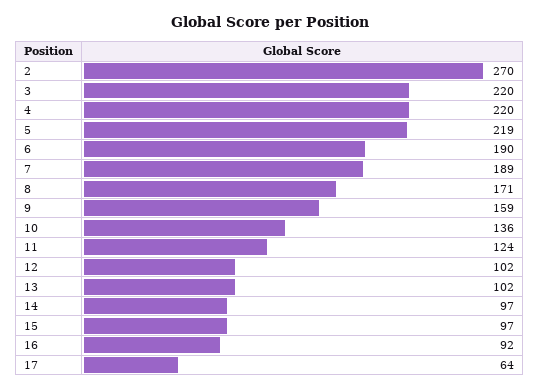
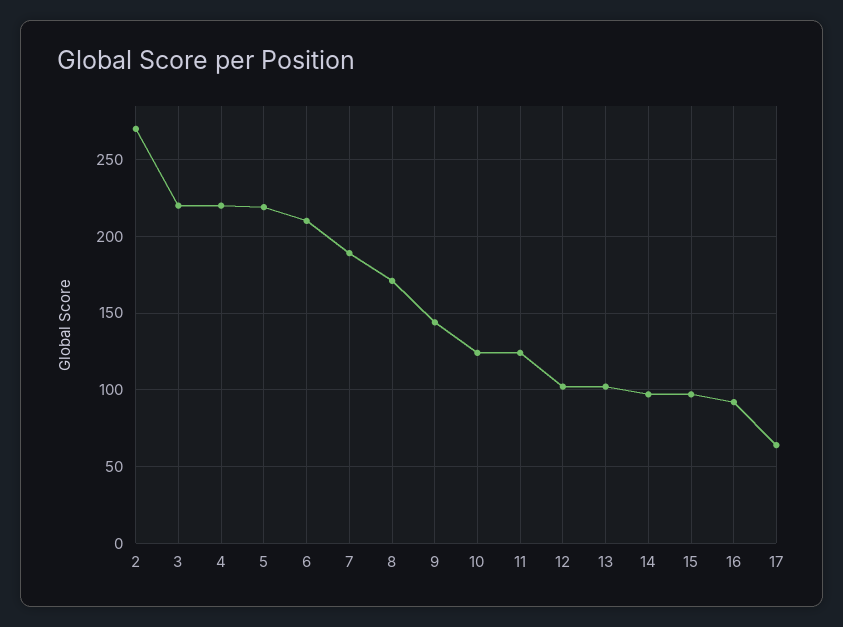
  {
    "2": 270,
    "3": 220,
    "4": 220,
    "5": 219,
-   "6": 190,
+   "6": 210,
    "7": 189,
    "8": 171,
-   "9": 159,
+   "9": 145,
-   "10": 136,
+   "10": 125,
    "11": 124,
    "12": 102,
    "13": 102,
    "14": 97,
    "15": 97,
    "16": 92,
    "17": 64
  }

